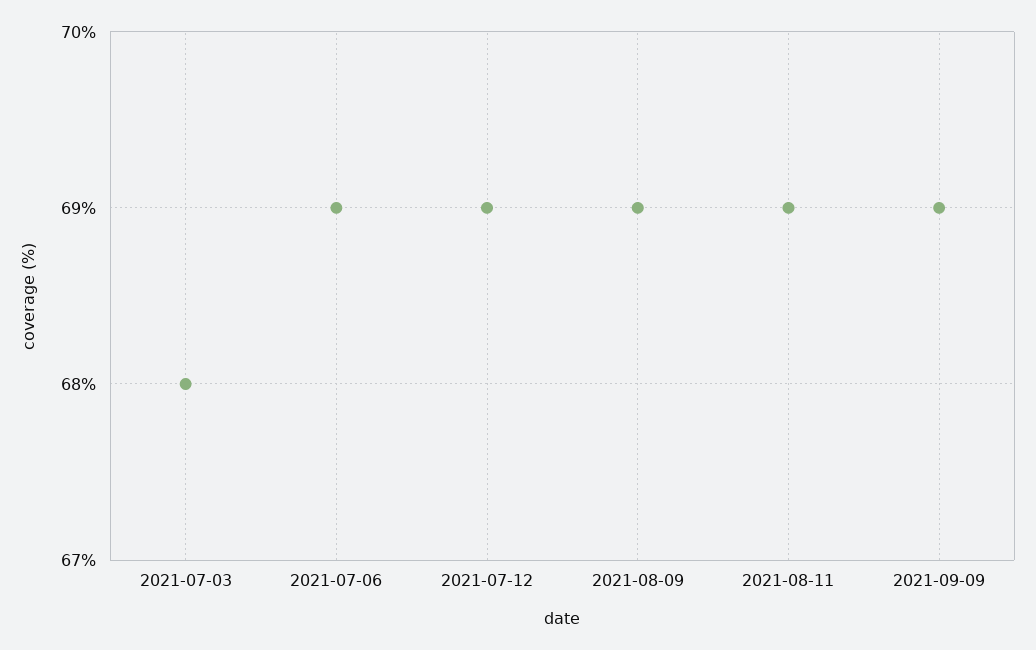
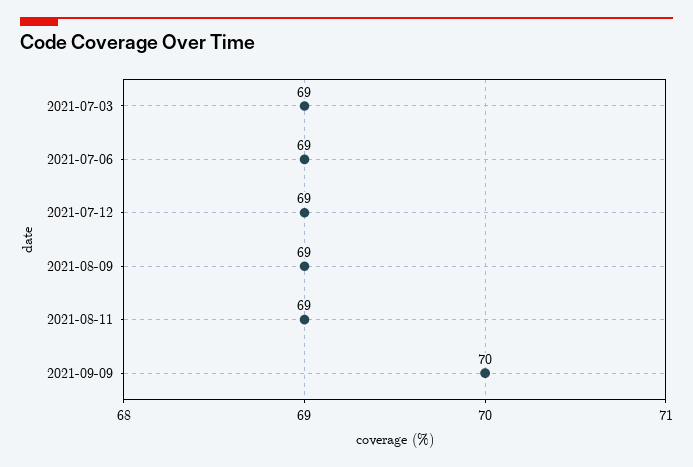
  {
-   "2021-07-03": 68,
+   "2021-07-03": 69,
    "2021-07-06": 69,
    "2021-07-12": 69,
    "2021-08-09": 69,
    "2021-08-11": 69,
-   "2021-09-09": 69
+   "2021-09-09": 70
  }

